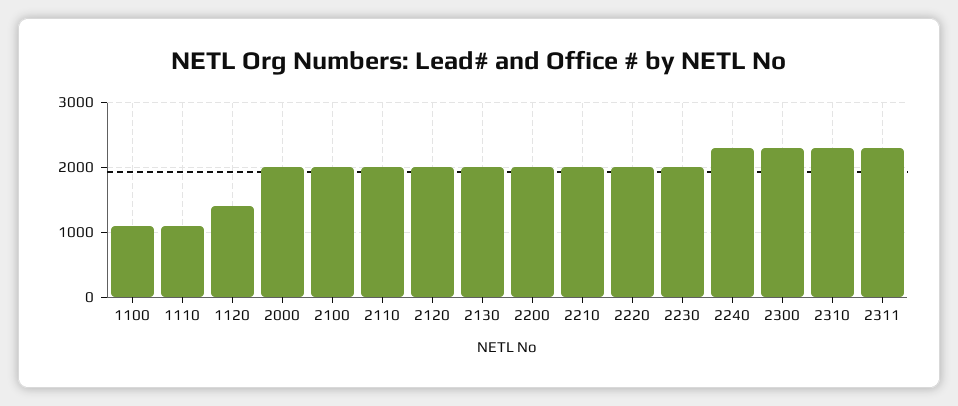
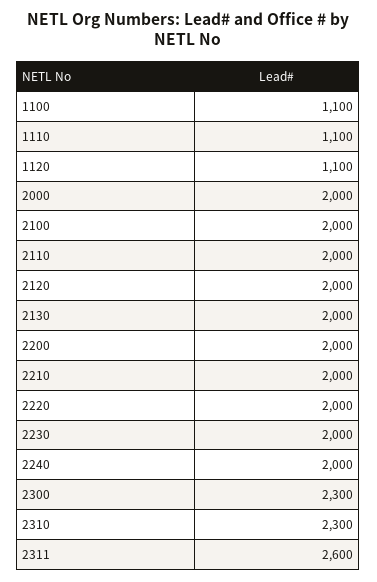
  {
    "1100": 1100,
    "1110": 1100,
-   "1120": 1400,
+   "1120": 1100,
    "2000": 2000,
    "2100": 2000,
    "2110": 2000,
    "2120": 2000,
    "2130": 2000,
    "2200": 2000,
    "2210": 2000,
    "2220": 2000,
    "2230": 2000,
-   "2240": 2300,
+   "2240": 2000,
    "2300": 2300,
    "2310": 2300,
-   "2311": 2300
+   "2311": 2600
  }

